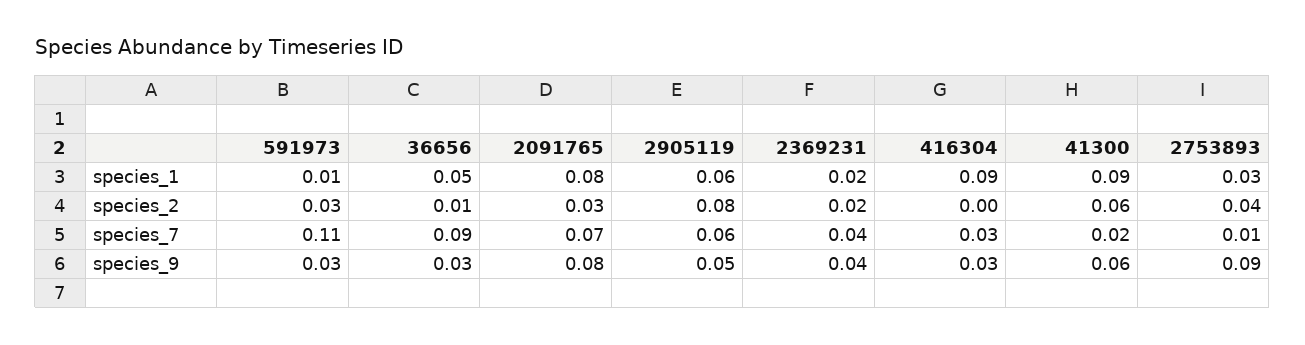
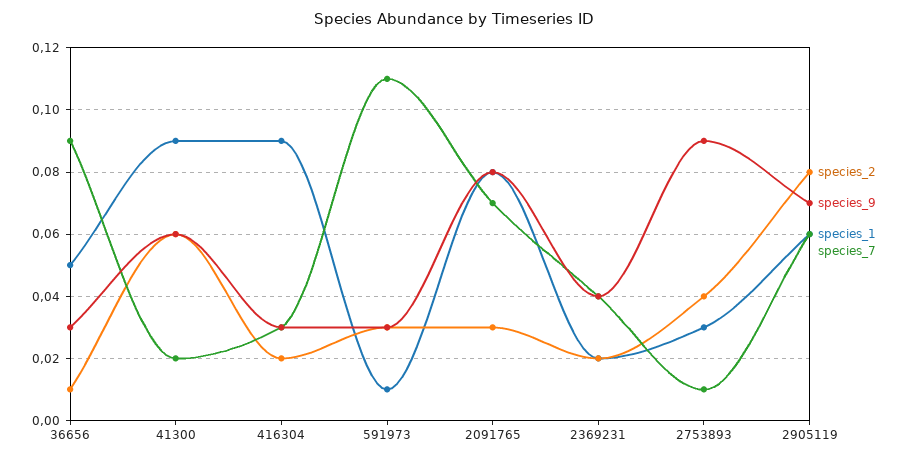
  {
    "species_1": {
      "591973": 0.01,
      "36656": 0.05,
      "2091765": 0.08,
      "2905119": 0.06,
      "2369231": 0.02,
      "416304": 0.09,
      "41300": 0.09,
      "2753893": 0.03
    },
    "species_2": {
      "591973": 0.03,
      "36656": 0.01,
      "2091765": 0.03,
      "2905119": 0.08,
      "2369231": 0.02,
-     "416304": 0,
+     "416304": 0.02,
      "41300": 0.06,
      "2753893": 0.04
    },
    "species_7": {
      "591973": 0.11,
      "36656": 0.09,
      "2091765": 0.07,
      "2905119": 0.06,
      "2369231": 0.04,
      "416304": 0.03,
      "41300": 0.02,
      "2753893": 0.01
    },
    "species_9": {
      "591973": 0.03,
      "36656": 0.03,
      "2091765": 0.08,
-     "2905119": 0.05,
+     "2905119": 0.07,
      "2369231": 0.04,
      "416304": 0.03,
      "41300": 0.06,
      "2753893": 0.09
    }
  }

